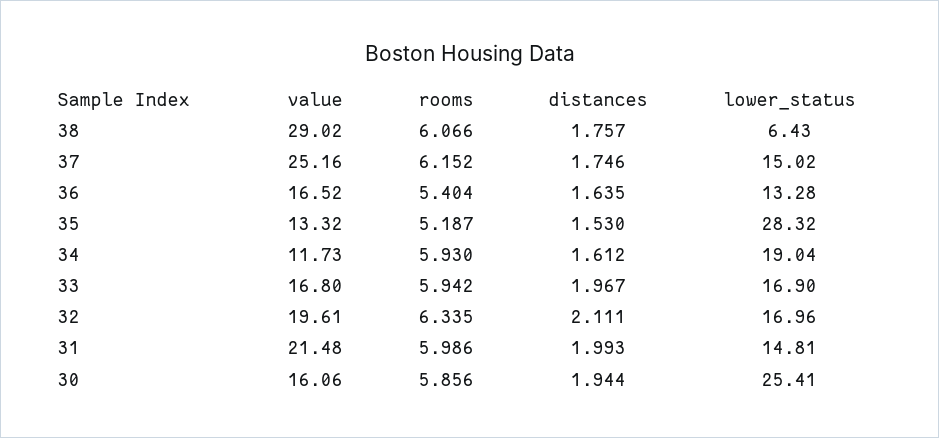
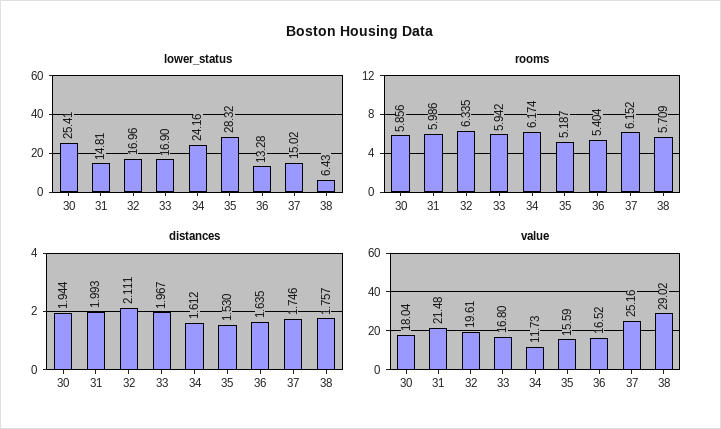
  {
    "value": {
      "38": 29.02,
      "37": 25.16,
      "36": 16.52,
-     "35": 13.32,
+     "35": 15.59,
      "34": 11.73,
      "33": 16.8,
      "32": 19.61,
      "31": 21.48,
-     "30": 16.06
+     "30": 18.04
    },
    "rooms": {
-     "38": 6.066,
+     "38": 5.709,
      "37": 6.152,
      "36": 5.404,
      "35": 5.187,
-     "34": 5.93,
+     "34": 6.174,
      "33": 5.942,
      "32": 6.335,
      "31": 5.986,
      "30": 5.856
    },
    "distances": {
      "38": 1.757,
      "37": 1.746,
      "36": 1.635,
      "35": 1.53,
      "34": 1.612,
      "33": 1.967,
      "32": 2.111,
      "31": 1.993,
      "30": 1.944
    },
    "lower_status": {
      "38": 6.43,
      "37": 15.02,
      "36": 13.28,
      "35": 28.32,
-     "34": 19.04,
+     "34": 24.16,
      "33": 16.9,
      "32": 16.96,
      "31": 14.81,
      "30": 25.41
    }
  }

